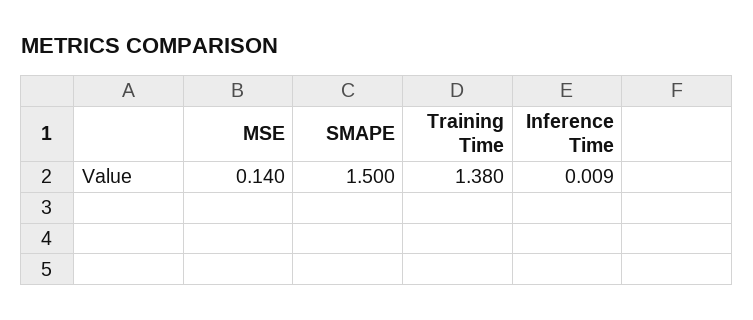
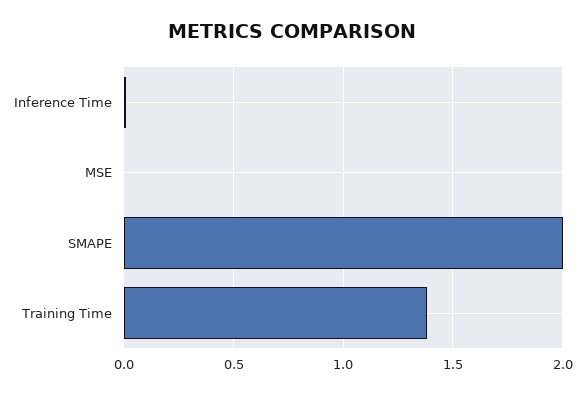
  {
-   "MSE": 0.14,
+   "MSE": 0,
-   "SMAPE": 1.5,
+   "SMAPE": 2,
    "Training Time": 1.38,
    "Inference Time": 0.009
  }

